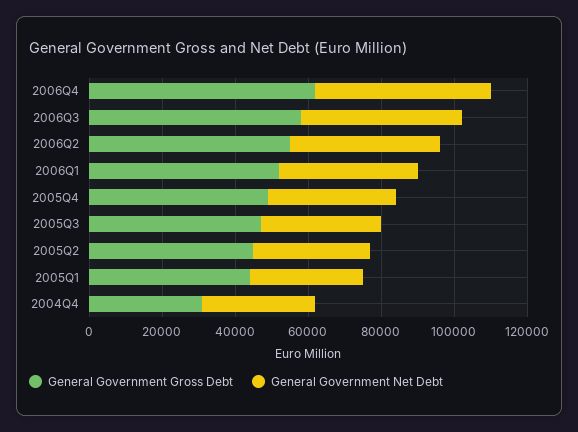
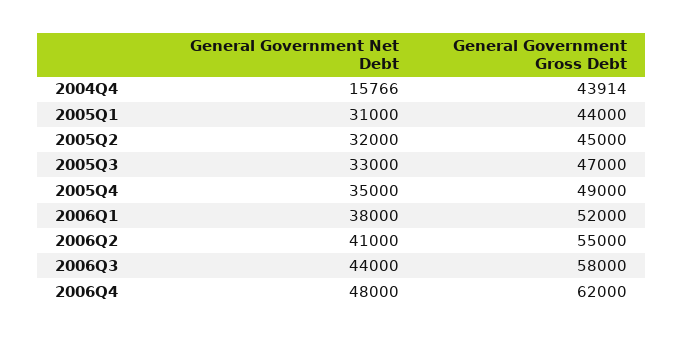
  {
    "General Government Gross Debt": {
      "2006Q4": 62000,
      "2006Q3": 58000,
      "2006Q2": 55000,
      "2006Q1": 52000,
      "2005Q4": 49000,
      "2005Q3": 47000,
      "2005Q2": 45000,
      "2005Q1": 44000,
-     "2004Q4": 30000
+     "2004Q4": 43914
    },
    "General Government Net Debt": {
      "2006Q4": 48000,
      "2006Q3": 44000,
      "2006Q2": 41000,
      "2006Q1": 38000,
      "2005Q4": 35000,
      "2005Q3": 33000,
      "2005Q2": 32000,
      "2005Q1": 31000,
-     "2004Q4": 30000
+     "2004Q4": 15766
    }
  }

